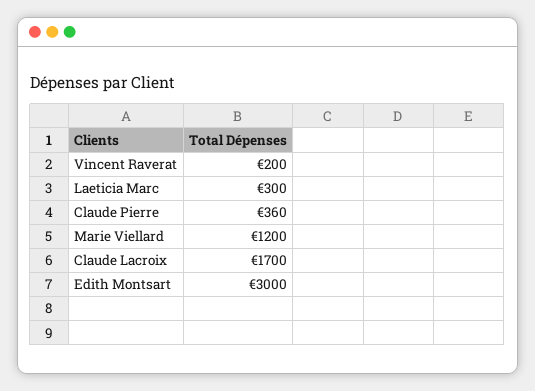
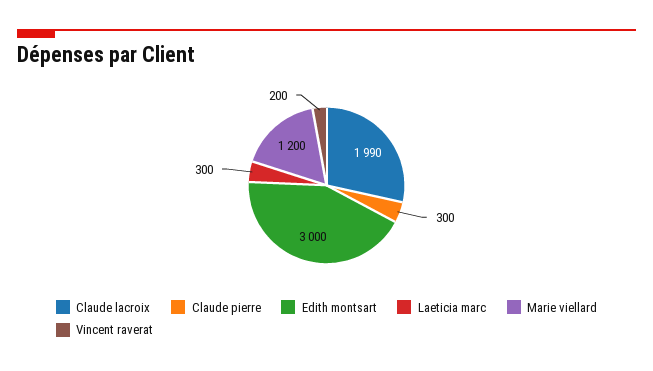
  {
    "Vincent Raverat": 200,
    "Laeticia Marc": 300,
-   "Claude Pierre": 360,
+   "Claude Pierre": 300,
    "Marie Viellard": 1200,
-   "Claude Lacroix": 1700,
+   "Claude Lacroix": 1990,
    "Edith Montsart": 3000
  }

